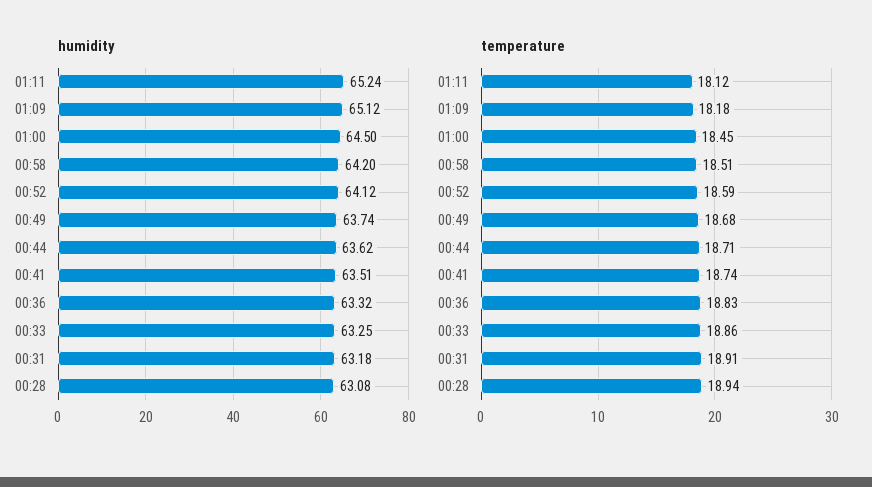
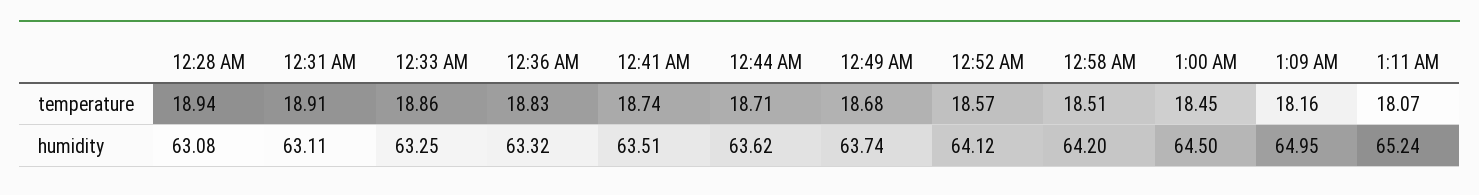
  {
    "humidity": {
      "01:11": 65.24,
-     "01:09": 65.12,
+     "01:09": 64.95,
      "01:00": 64.5,
      "00:58": 64.2,
      "00:52": 64.12,
      "00:49": 63.74,
      "00:44": 63.62,
      "00:41": 63.51,
      "00:36": 63.32,
      "00:33": 63.25,
-     "00:31": 63.18,
+     "00:31": 63.11,
      "00:28": 63.08
    },
    "temperature": {
-     "01:11": 18.12,
+     "01:11": 18.07,
-     "01:09": 18.18,
+     "01:09": 18.16,
      "01:00": 18.45,
      "00:58": 18.51,
-     "00:52": 18.59,
+     "00:52": 18.57,
      "00:49": 18.68,
      "00:44": 18.71,
      "00:41": 18.74,
      "00:36": 18.83,
      "00:33": 18.86,
      "00:31": 18.91,
      "00:28": 18.94
    }
  }

